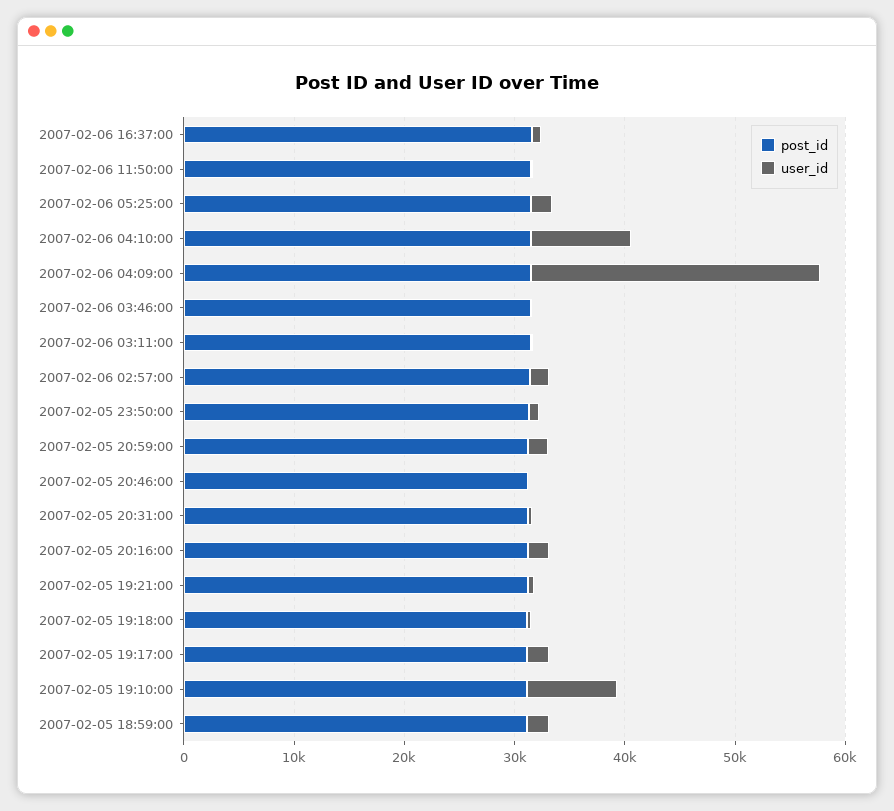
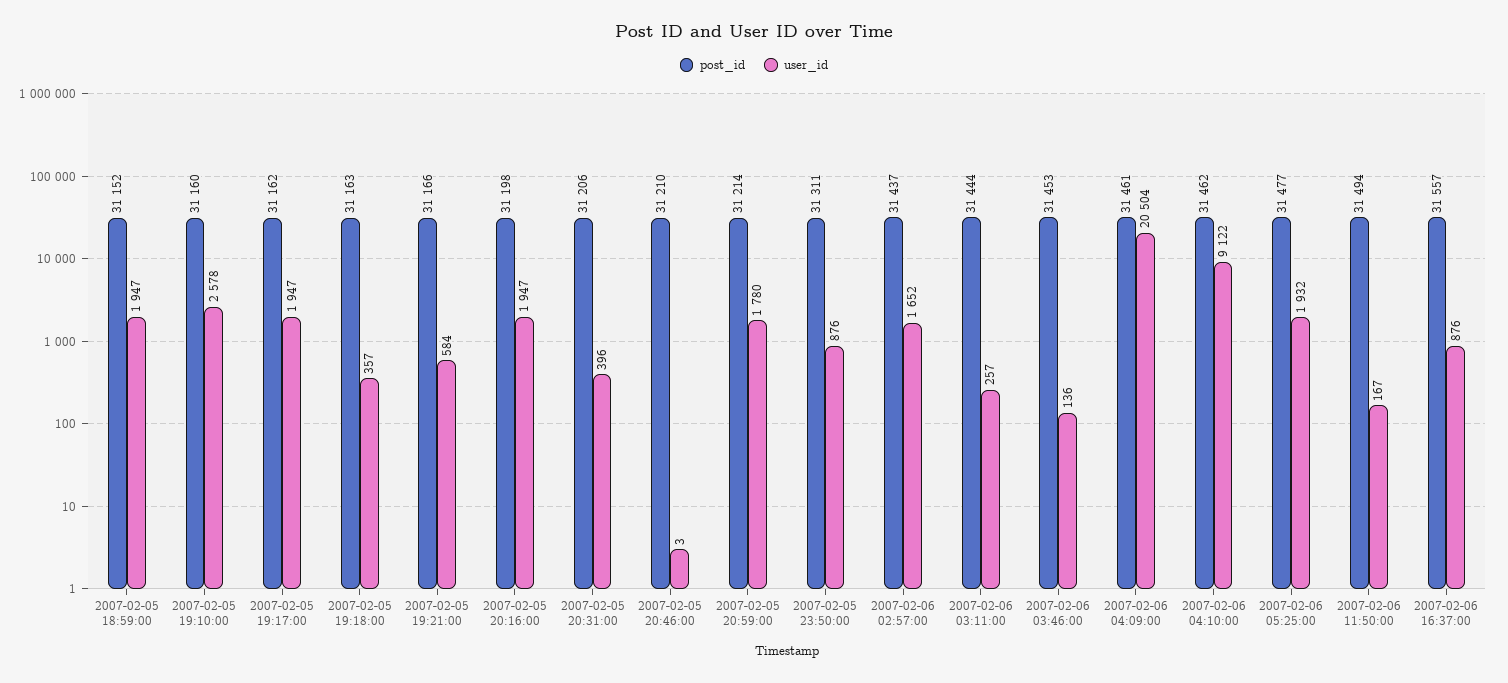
  {
    "post_id": {
      "2007-02-06 16:37:00": 31557,
      "2007-02-06 11:50:00": 31494,
      "2007-02-06 05:25:00": 31477,
      "2007-02-06 04:10:00": 31462,
      "2007-02-06 04:09:00": 31461,
      "2007-02-06 03:46:00": 31453,
      "2007-02-06 03:11:00": 31444,
      "2007-02-06 02:57:00": 31437,
      "2007-02-05 23:50:00": 31311,
      "2007-02-05 20:59:00": 31214,
      "2007-02-05 20:46:00": 31210,
      "2007-02-05 20:31:00": 31206,
      "2007-02-05 20:16:00": 31198,
      "2007-02-05 19:21:00": 31166,
      "2007-02-05 19:18:00": 31163,
      "2007-02-05 19:17:00": 31162,
      "2007-02-05 19:10:00": 31160,
      "2007-02-05 18:59:00": 31152
    },
    "user_id": {
      "2007-02-06 16:37:00": 876,
      "2007-02-06 11:50:00": 167,
      "2007-02-06 05:25:00": 1932,
      "2007-02-06 04:10:00": 9122,
-     "2007-02-06 04:09:00": 26000,
+     "2007-02-06 04:09:00": 20504,
      "2007-02-06 03:46:00": 136,
      "2007-02-06 03:11:00": 257,
      "2007-02-06 02:57:00": 1652,
      "2007-02-05 23:50:00": 876,
      "2007-02-05 20:59:00": 1780,
      "2007-02-05 20:46:00": 3,
      "2007-02-05 20:31:00": 396,
      "2007-02-05 20:16:00": 1947,
      "2007-02-05 19:21:00": 584,
      "2007-02-05 19:18:00": 357,
      "2007-02-05 19:17:00": 1947,
-     "2007-02-05 19:10:00": 8000,
+     "2007-02-05 19:10:00": 2578,
      "2007-02-05 18:59:00": 1947
    }
  }

